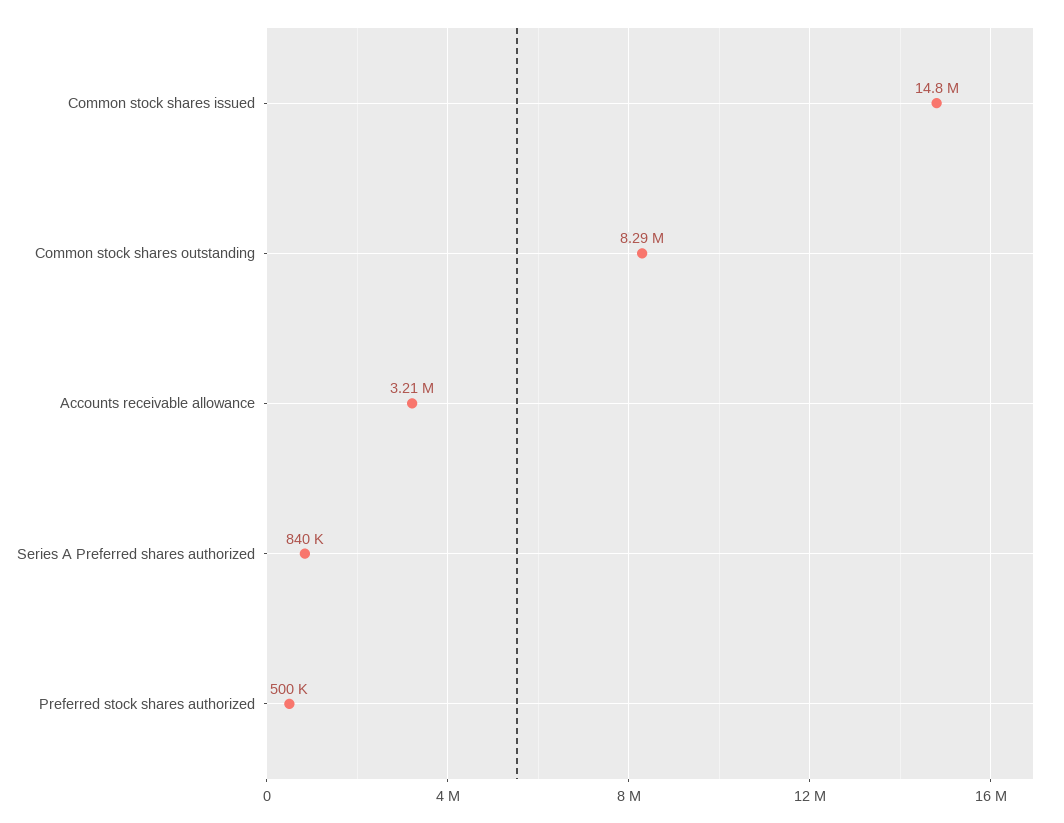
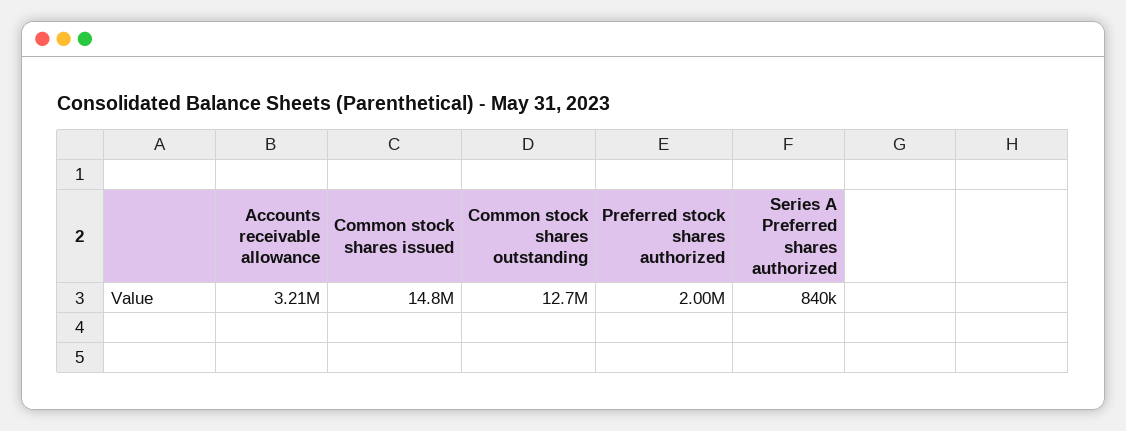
  {
    "Common stock shares issued": 14800000,
-   "Common stock shares outstanding": 8290000,
+   "Common stock shares outstanding": 12700000,
    "Accounts receivable allowance": 3210000,
    "Series A Preferred shares authorized": 840000,
-   "Preferred stock shares authorized": 500000
+   "Preferred stock shares authorized": 2000000
  }

